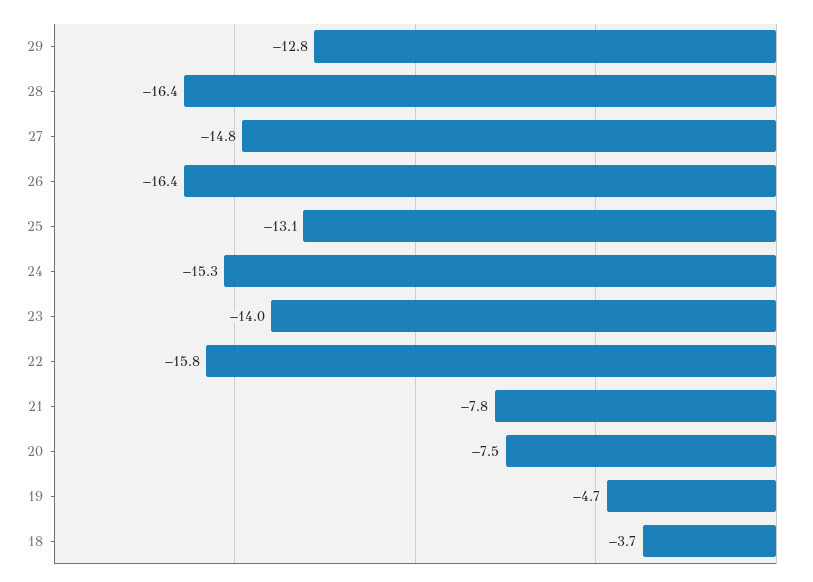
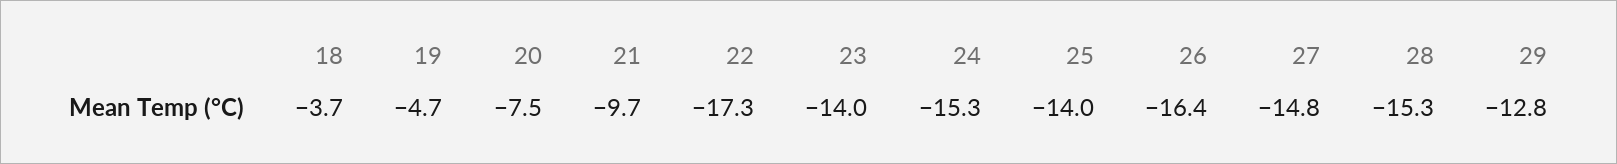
  {
    "29": -12.8,
-   "28": -16.4,
+   "28": -15.3,
    "27": -14.8,
    "26": -16.4,
-   "25": -13.1,
+   "25": -14,
    "24": -15.3,
    "23": -14,
-   "22": -15.8,
+   "22": -17.3,
-   "21": -7.8,
+   "21": -9.7,
    "20": -7.5,
    "19": -4.7,
    "18": -3.7
  }

